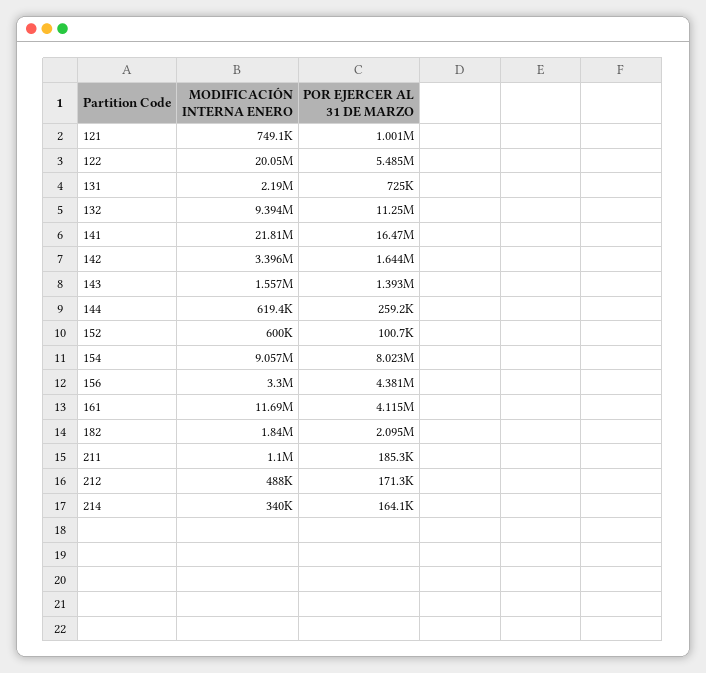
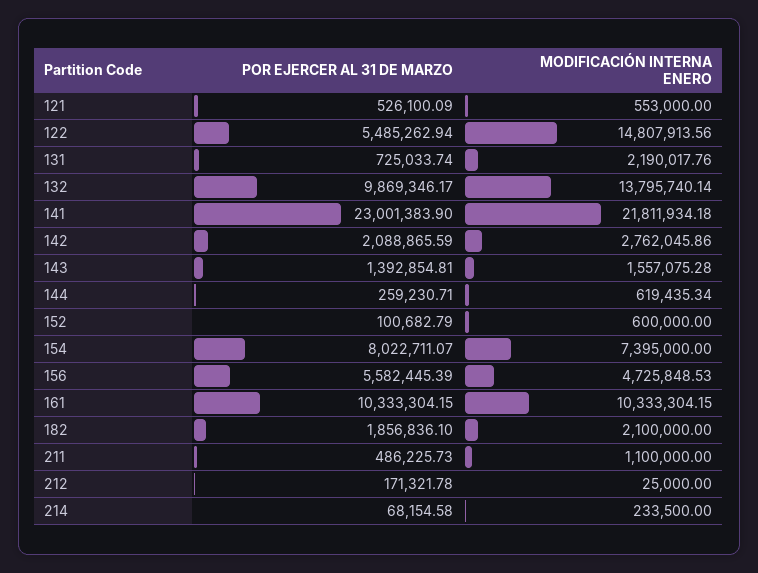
  {
    "MODIFICACIÓN INTERNA ENERO": {
-     "121": 749100,
+     "121": 553000,
-     "122": 20050000,
+     "122": 14807913.56,
      "131": 2190017.76,
-     "132": 9394000,
+     "132": 13795740.14,
      "141": 21811934.18,
-     "142": 3396000,
+     "142": 2762045.86,
      "143": 1557075.28,
      "144": 619435.34,
      "152": 600000,
-     "154": 9057000,
+     "154": 7395000,
-     "156": 3300000,
+     "156": 4725848.53,
-     "161": 11690000,
+     "161": 10333304.15,
-     "182": 1840000,
+     "182": 2100000,
      "211": 1100000,
-     "212": 488000,
+     "212": 25000,
-     "214": 340000
+     "214": 233500
    },
    "POR EJERCER AL 31 DE MARZO": {
-     "121": 1001000,
+     "121": 526100.09,
      "122": 5485262.94,
      "131": 725033.74,
-     "132": 11250000,
+     "132": 9869346.17,
-     "141": 16470000,
+     "141": 23001383.9,
-     "142": 1644000,
+     "142": 2088865.59,
      "143": 1392854.81,
      "144": 259230.71,
      "152": 100682.79,
      "154": 8022711.07,
-     "156": 4381000,
+     "156": 5582445.39,
-     "161": 4115000,
+     "161": 10333304.15,
-     "182": 2095000,
+     "182": 1856836.1,
-     "211": 185300,
+     "211": 486225.73,
      "212": 171321.78,
-     "214": 164100
+     "214": 68154.58
    }
  }

